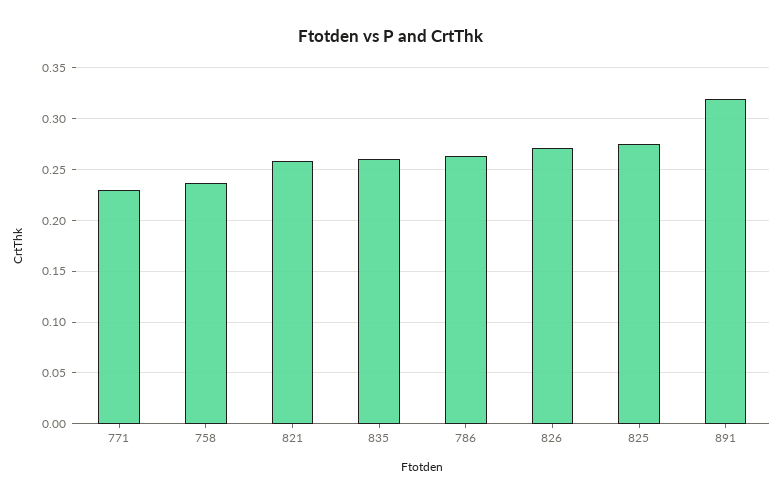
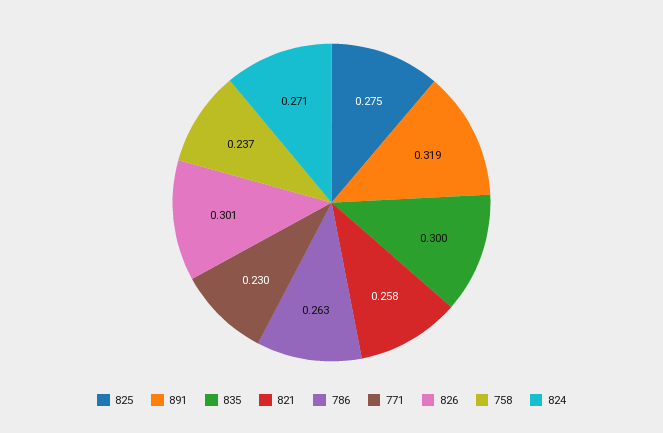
  {
    "771": 0.23,
    "758": 0.237,
    "821": 0.258,
-   "835": 0.26,
+   "835": 0.3,
    "786": 0.263,
-   "826": 0.27,
+   "826": 0.301,
    "825": 0.275,
-   "891": 0.319
+   "891": 0.319,
+   "824": 0.271
  }

